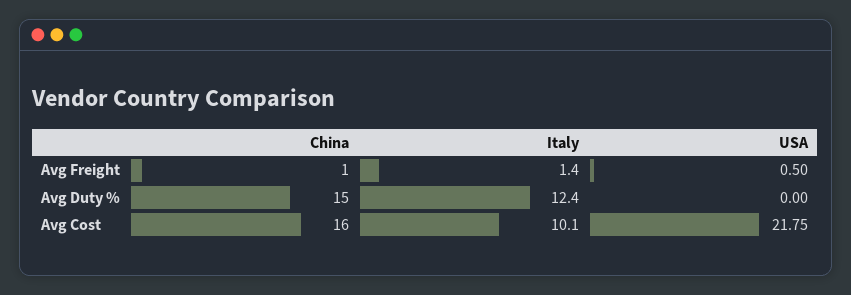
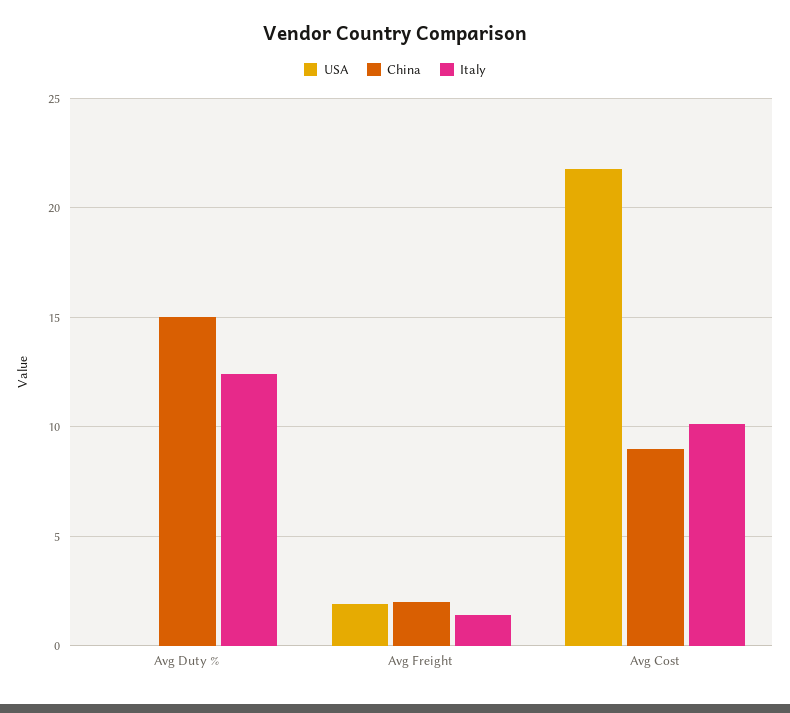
  {
    "China": {
-     "Avg Freight": 1,
+     "Avg Freight": 2,
      "Avg Duty %": 15,
-     "Avg Cost": 16
+     "Avg Cost": 9
    },
    "Italy": {
      "Avg Freight": 1.4,
      "Avg Duty %": 12.4,
      "Avg Cost": 10.1
    },
    "USA": {
-     "Avg Freight": 0.5,
+     "Avg Freight": 2,
      "Avg Duty %": 0,
      "Avg Cost": 21.75
    }
  }

